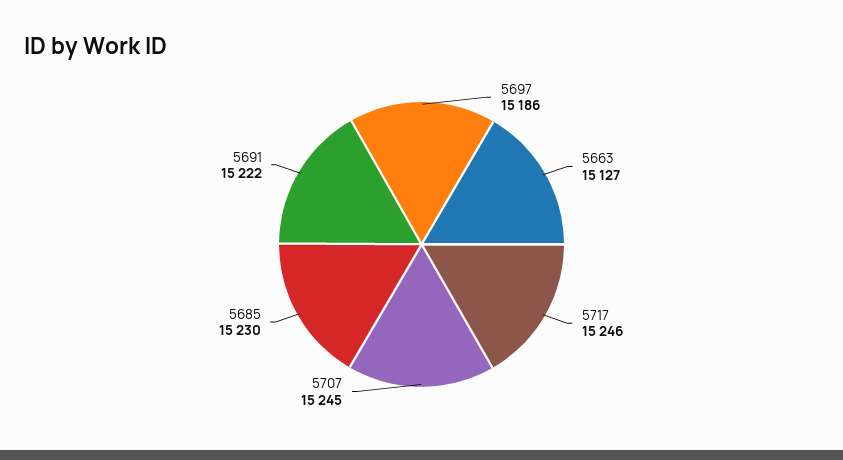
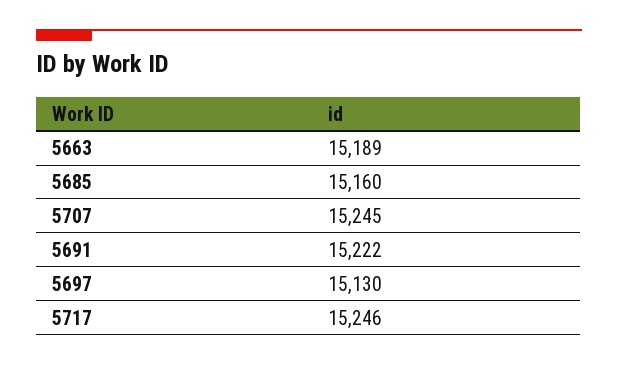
  {
-   "5697": 15186,
+   "5697": 15130,
-   "5663": 15127,
+   "5663": 15189,
    "5717": 15246,
    "5707": 15245,
-   "5685": 15230,
+   "5685": 15160,
    "5691": 15222
  }

